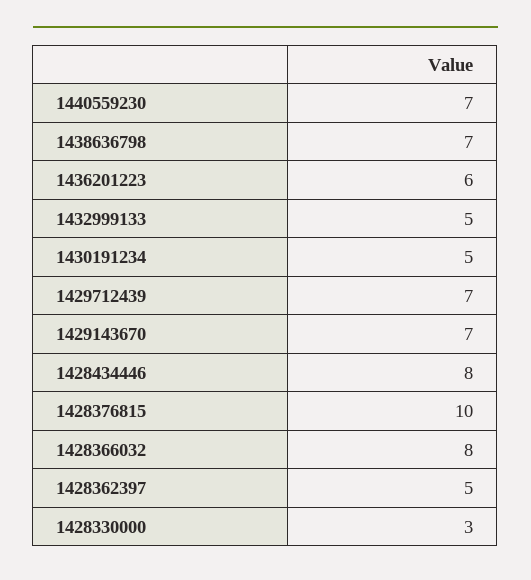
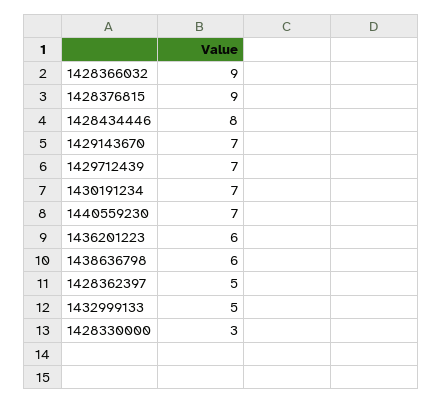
  {
    "1440559230": 7,
-   "1438636798": 7,
+   "1438636798": 6,
    "1436201223": 6,
    "1432999133": 5,
-   "1430191234": 5,
+   "1430191234": 7,
    "1429712439": 7,
    "1429143670": 7,
    "1428434446": 8,
-   "1428376815": 10,
+   "1428376815": 9,
-   "1428366032": 8,
+   "1428366032": 9,
    "1428362397": 5,
    "1428330000": 3
  }

